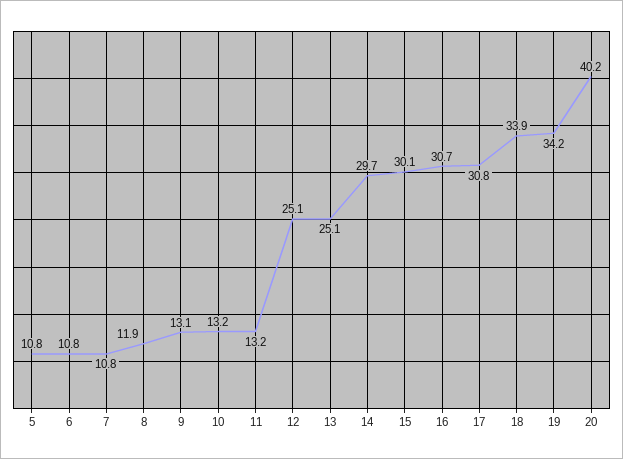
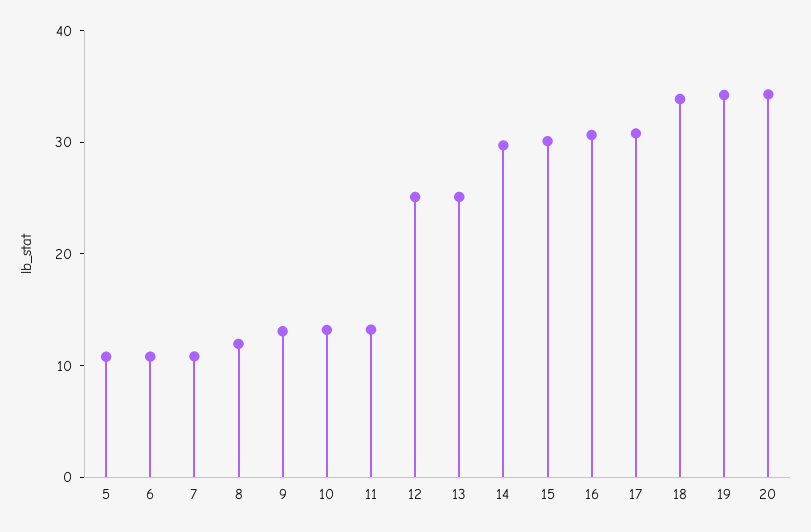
  {
    "5": 10.8,
    "6": 10.8,
    "7": 10.8,
    "8": 11.9,
    "9": 13.1,
    "10": 13.2,
    "11": 13.2,
    "12": 25.1,
    "13": 25.1,
    "14": 29.7,
    "15": 30.1,
    "16": 30.7,
    "17": 30.8,
    "18": 33.9,
    "19": 34.2,
-   "20": 40.2
+   "20": 34
  }

